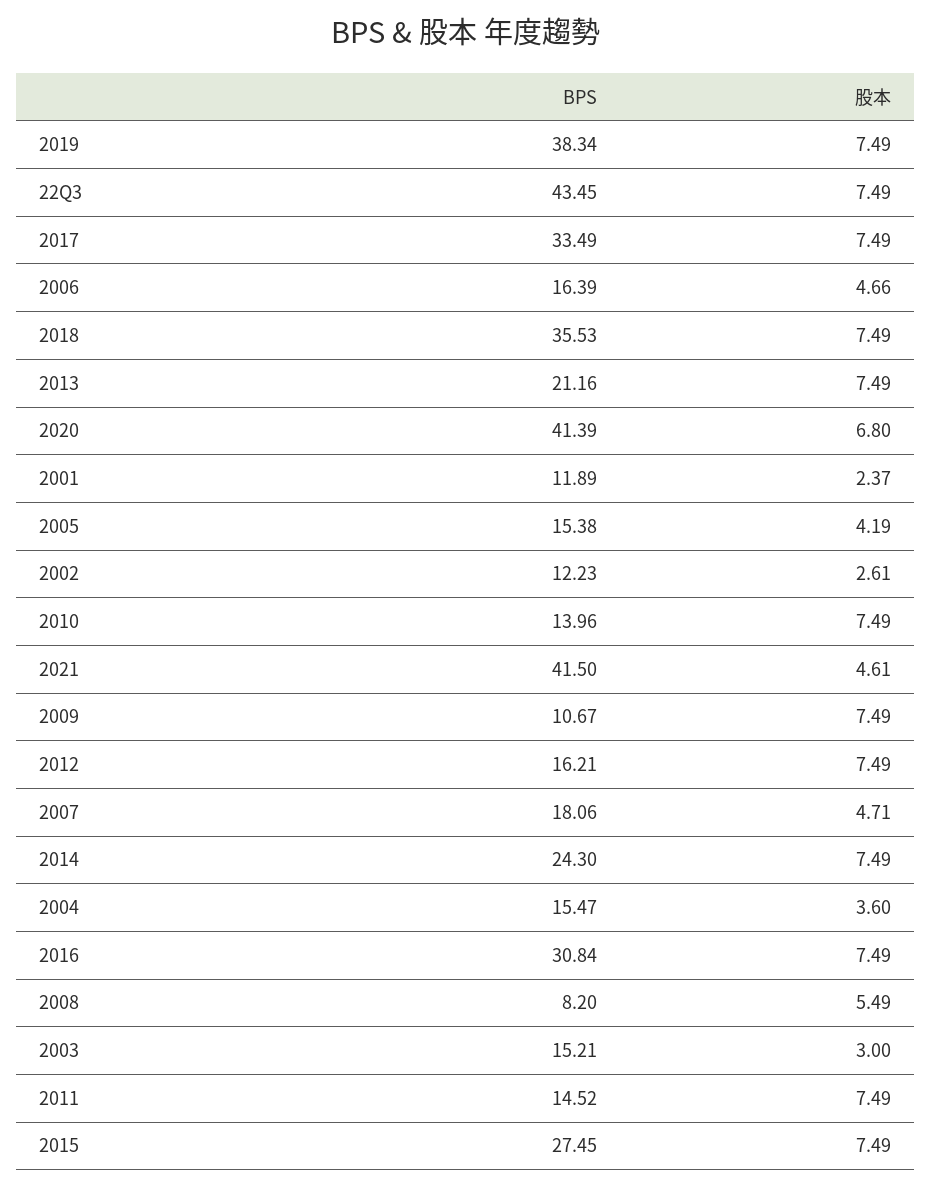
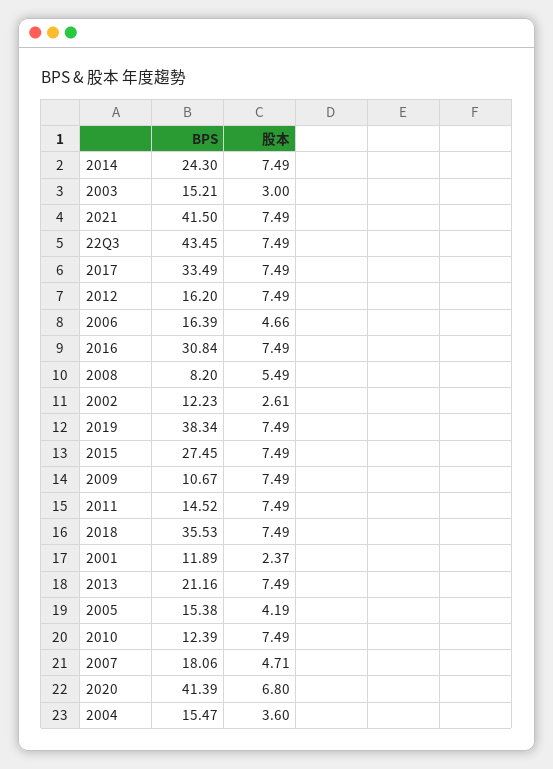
  {
    "BPS": {
      "2019": 38.34,
      "22Q3": 43.45,
      "2017": 33.49,
      "2006": 16.39,
      "2018": 35.53,
      "2013": 21.16,
      "2020": 41.39,
      "2001": 11.89,
      "2005": 15.38,
      "2002": 12.23,
-     "2010": 13.96,
+     "2010": 12.39,
      "2021": 41.5,
      "2009": 10.67,
-     "2012": 16.21,
+     "2012": 16.2,
      "2007": 18.06,
      "2014": 24.3,
      "2004": 15.47,
      "2016": 30.84,
      "2008": 8.2,
      "2003": 15.21,
      "2011": 14.52,
      "2015": 27.45
    },
    "股本": {
      "2019": 7.49,
      "22Q3": 7.49,
      "2017": 7.49,
      "2006": 4.66,
      "2018": 7.49,
      "2013": 7.49,
      "2020": 6.8,
      "2001": 2.37,
      "2005": 4.19,
      "2002": 2.61,
      "2010": 7.49,
-     "2021": 4.61,
+     "2021": 7.49,
      "2009": 7.49,
      "2012": 7.49,
      "2007": 4.71,
      "2014": 7.49,
      "2004": 3.6,
      "2016": 7.49,
      "2008": 5.49,
      "2003": 3,
      "2011": 7.49,
      "2015": 7.49
    }
  }

